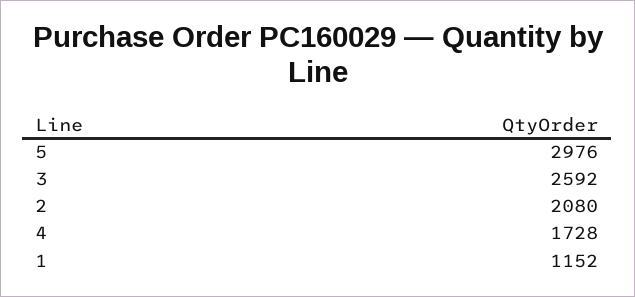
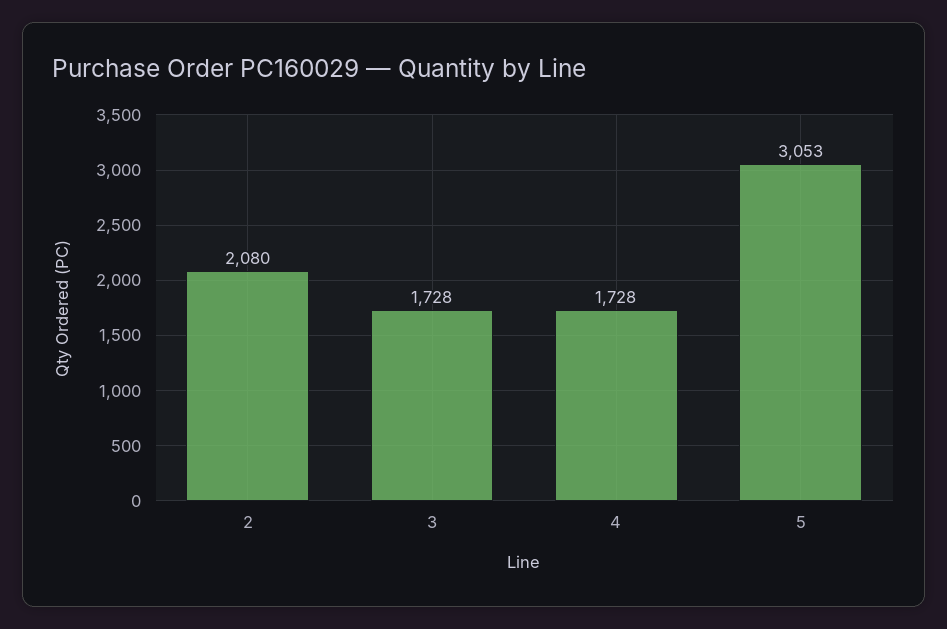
  {
-   "5": 2976,
+   "5": 3053,
-   "3": 2592,
+   "3": 1728,
    "2": 2080,
-   "4": 1728,
+   "4": 1728
-   "1": 1152
  }

